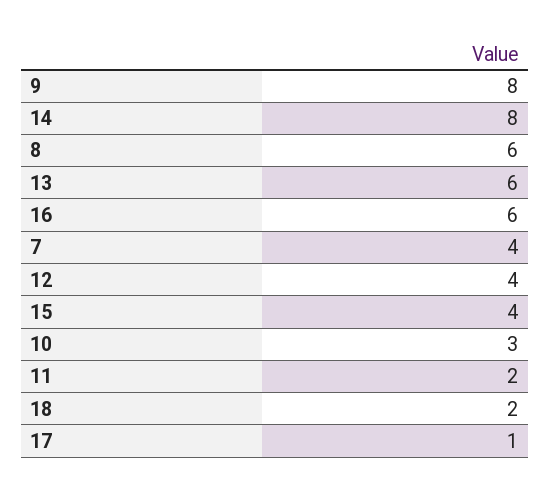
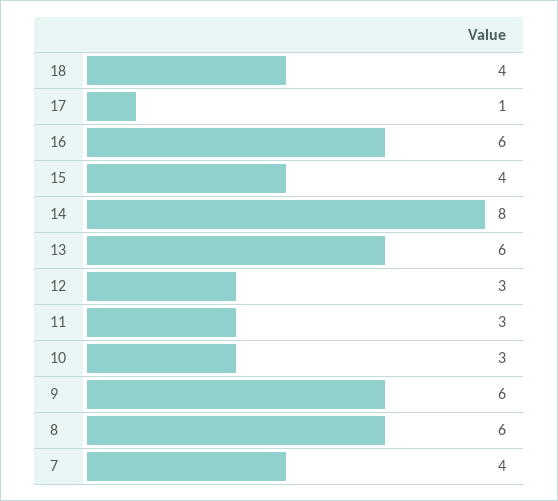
  {
-   "9": 8,
+   "9": 6,
    "14": 8,
    "8": 6,
    "13": 6,
    "16": 6,
    "7": 4,
-   "12": 4,
+   "12": 3,
    "15": 4,
    "10": 3,
-   "11": 2,
+   "11": 3,
-   "18": 2,
+   "18": 4,
    "17": 1
  }

